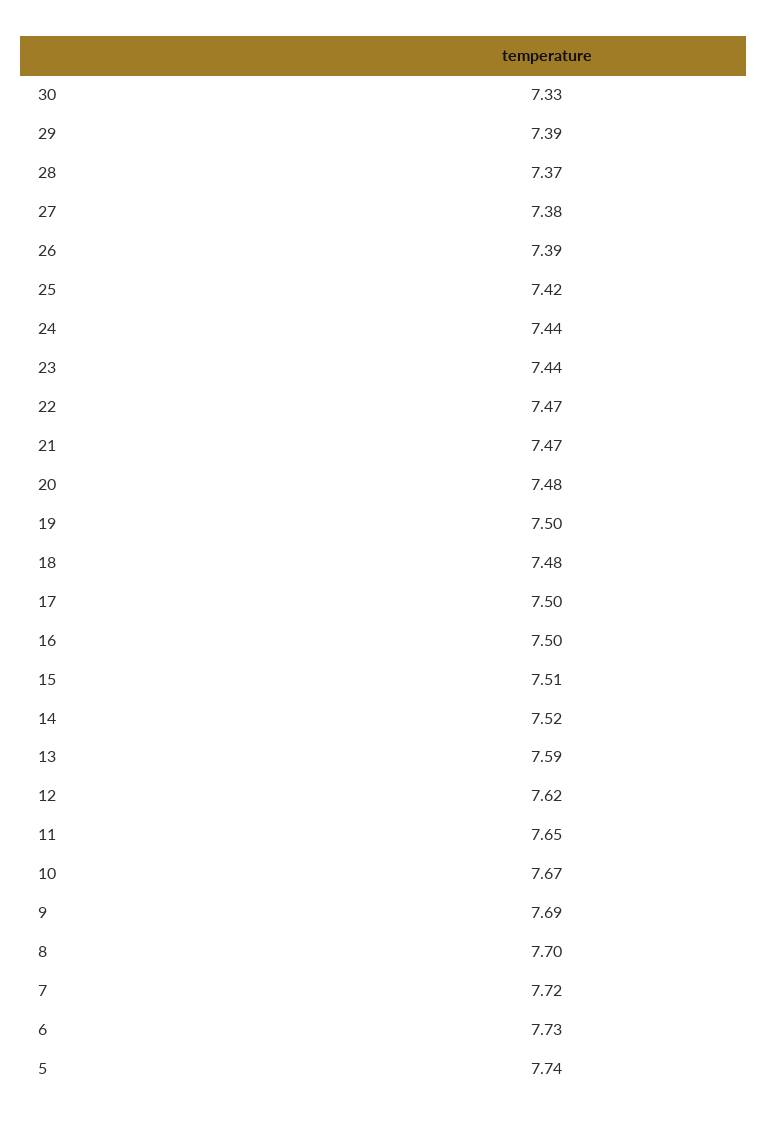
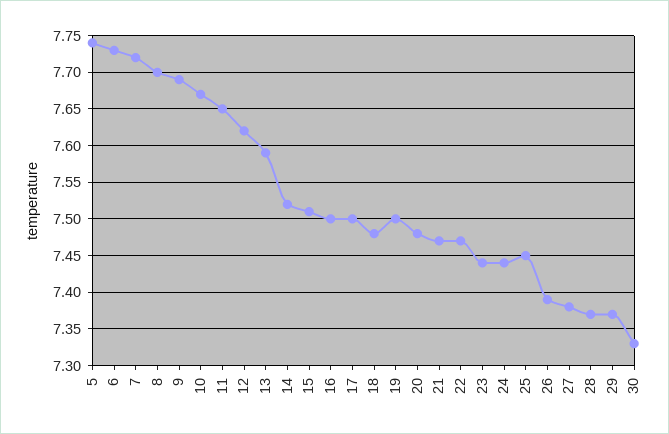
  {
    "30": 7.33,
-   "29": 7.39,
+   "29": 7.37,
    "28": 7.37,
    "27": 7.38,
    "26": 7.39,
-   "25": 7.42,
+   "25": 7.45,
    "24": 7.44,
    "23": 7.44,
    "22": 7.47,
    "21": 7.47,
    "20": 7.48,
    "19": 7.5,
    "18": 7.48,
    "17": 7.5,
    "16": 7.5,
    "15": 7.51,
    "14": 7.52,
    "13": 7.59,
    "12": 7.62,
    "11": 7.65,
    "10": 7.67,
    "9": 7.69,
    "8": 7.7,
    "7": 7.72,
    "6": 7.73,
    "5": 7.74
  }

